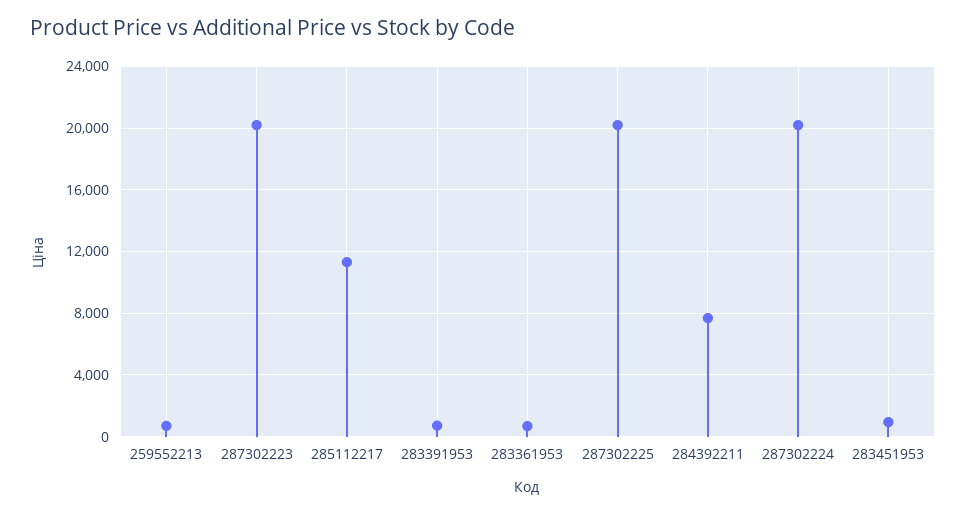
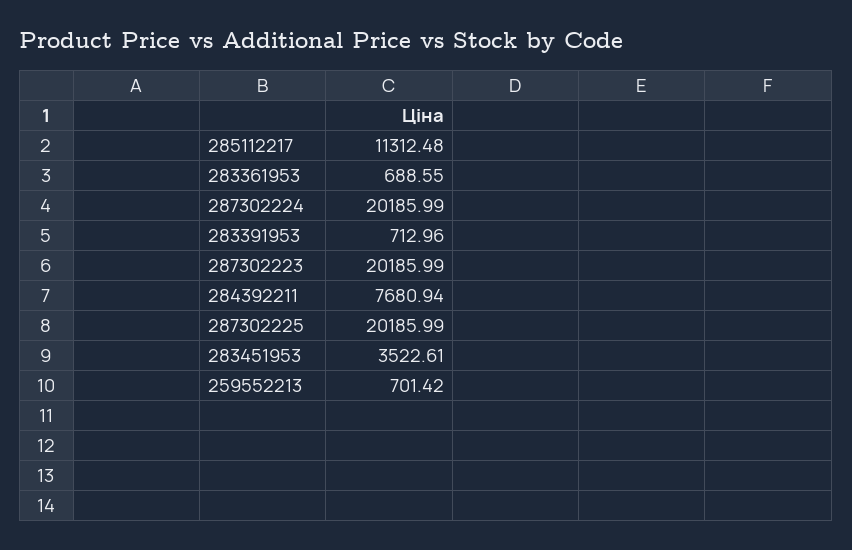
  {
    "259552213": 701.42,
    "287302223": 20185.99,
    "285112217": 11312.48,
    "283391953": 712.96,
    "283361953": 688.55,
    "287302225": 20185.99,
    "284392211": 7680.94,
    "287302224": 20185.99,
-   "283451953": 1000
+   "283451953": 3522.61
  }

